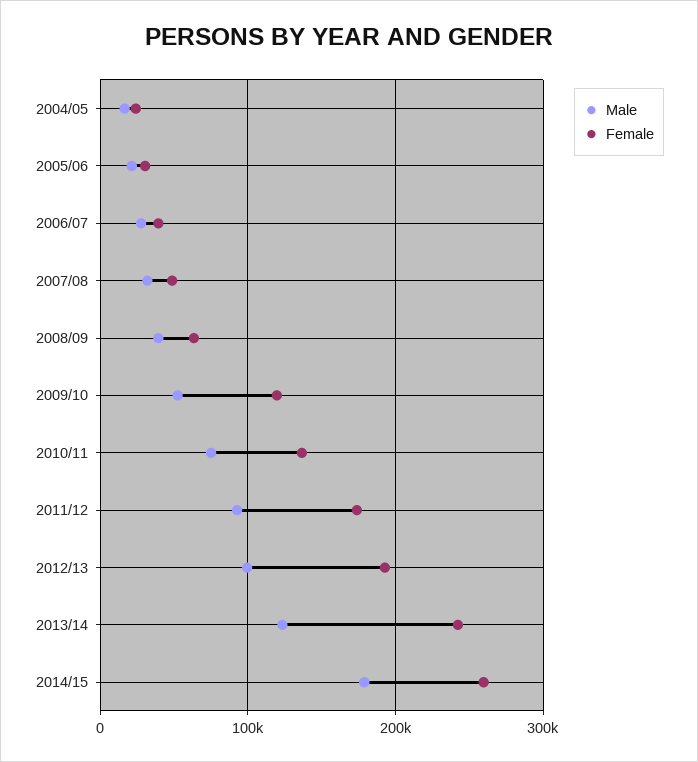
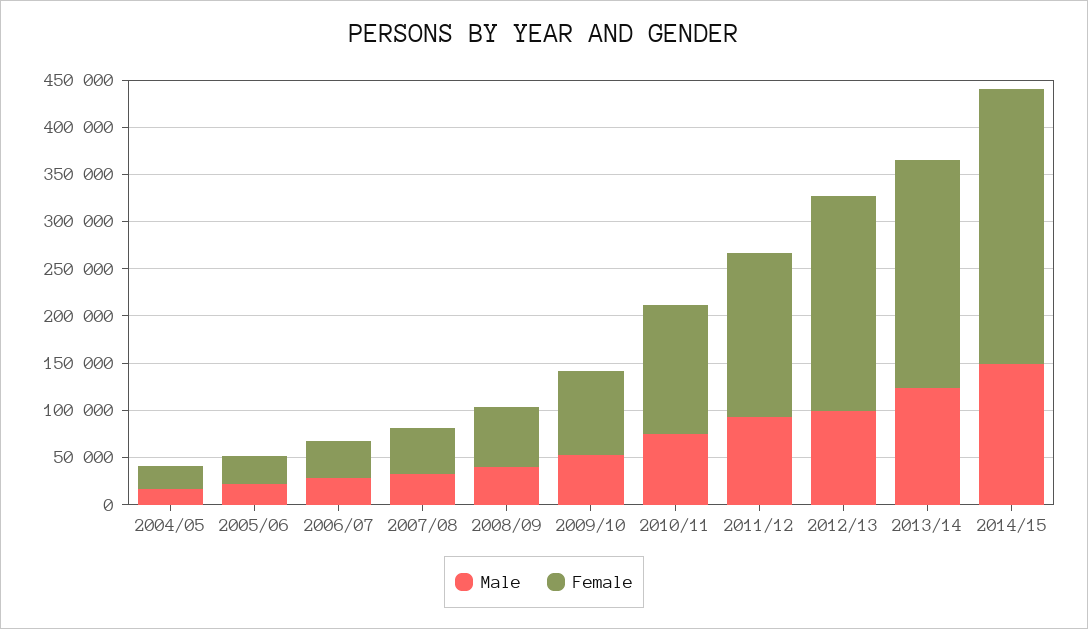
  {
    "Male": {
      "2004/05": 20000,
      "2005/06": 20000,
      "2006/07": 30000,
      "2007/08": 30000,
      "2008/09": 40000,
      "2009/10": 50000,
      "2010/11": 80000,
      "2011/12": 90000,
      "2012/13": 100000,
      "2013/14": 120000,
-     "2014/15": 180000
+     "2014/15": 150000
    },
    "Female": {
      "2004/05": 20000,
      "2005/06": 30000,
      "2006/07": 40000,
      "2007/08": 50000,
      "2008/09": 60000,
-     "2009/10": 120000,
+     "2009/10": 90000,
      "2010/11": 140000,
      "2011/12": 170000,
-     "2012/13": 190000,
+     "2012/13": 230000,
      "2013/14": 240000,
-     "2014/15": 260000
+     "2014/15": 290000
    }
  }

